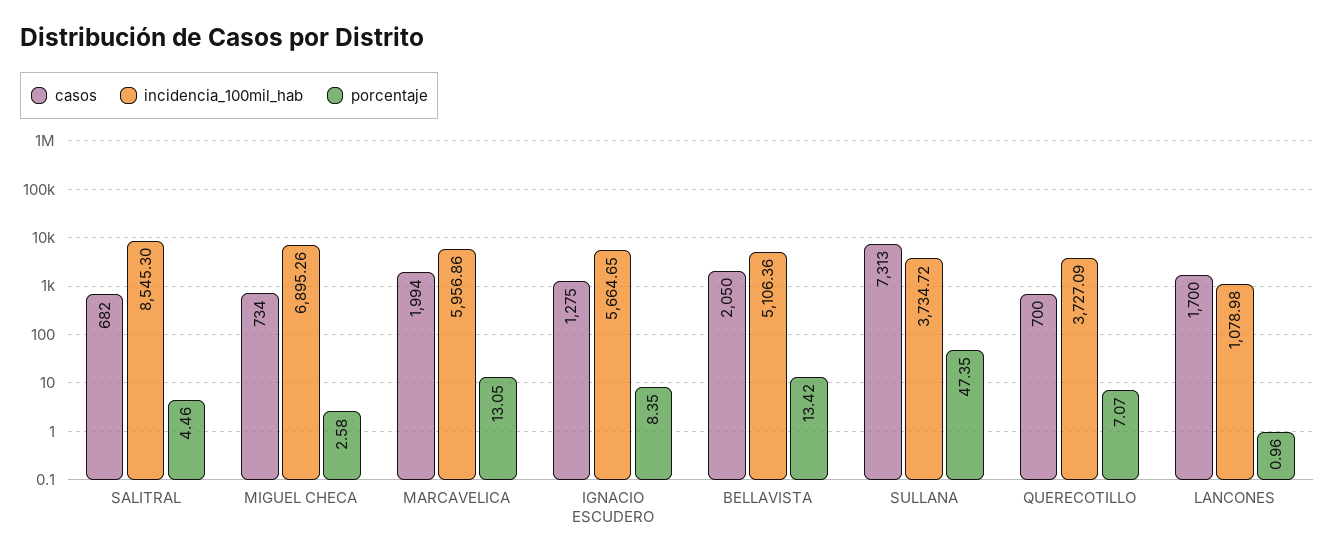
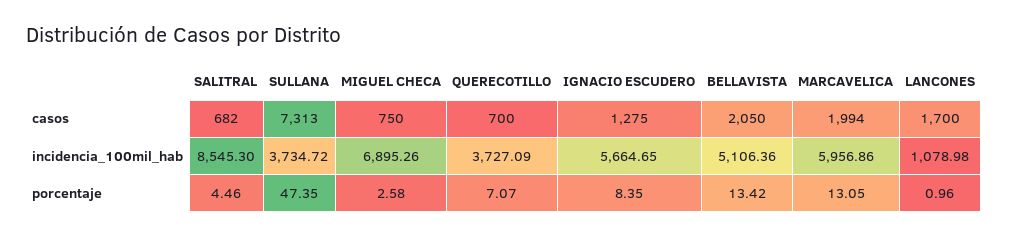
  {
    "casos": {
      "SALITRAL": 682,
-     "MIGUEL CHECA": 734,
+     "MIGUEL CHECA": 750,
      "MARCAVELICA": 1994,
      "IGNACIO ESCUDERO": 1275,
      "BELLAVISTA": 2050,
      "SULLANA": 7313,
      "QUERECOTILLO": 700,
      "LANCONES": 1700
    },
    "incidencia_100mil_hab": {
      "SALITRAL": 8545.3,
      "MIGUEL CHECA": 6895.26,
      "MARCAVELICA": 5956.86,
      "IGNACIO ESCUDERO": 5664.65,
      "BELLAVISTA": 5106.36,
      "SULLANA": 3734.72,
      "QUERECOTILLO": 3727.09,
      "LANCONES": 1078.98
    },
    "porcentaje": {
      "SALITRAL": 4.46,
      "MIGUEL CHECA": 2.58,
      "MARCAVELICA": 13.05,
      "IGNACIO ESCUDERO": 8.35,
      "BELLAVISTA": 13.42,
      "SULLANA": 47.35,
      "QUERECOTILLO": 7.07,
      "LANCONES": 0.96
    }
  }

